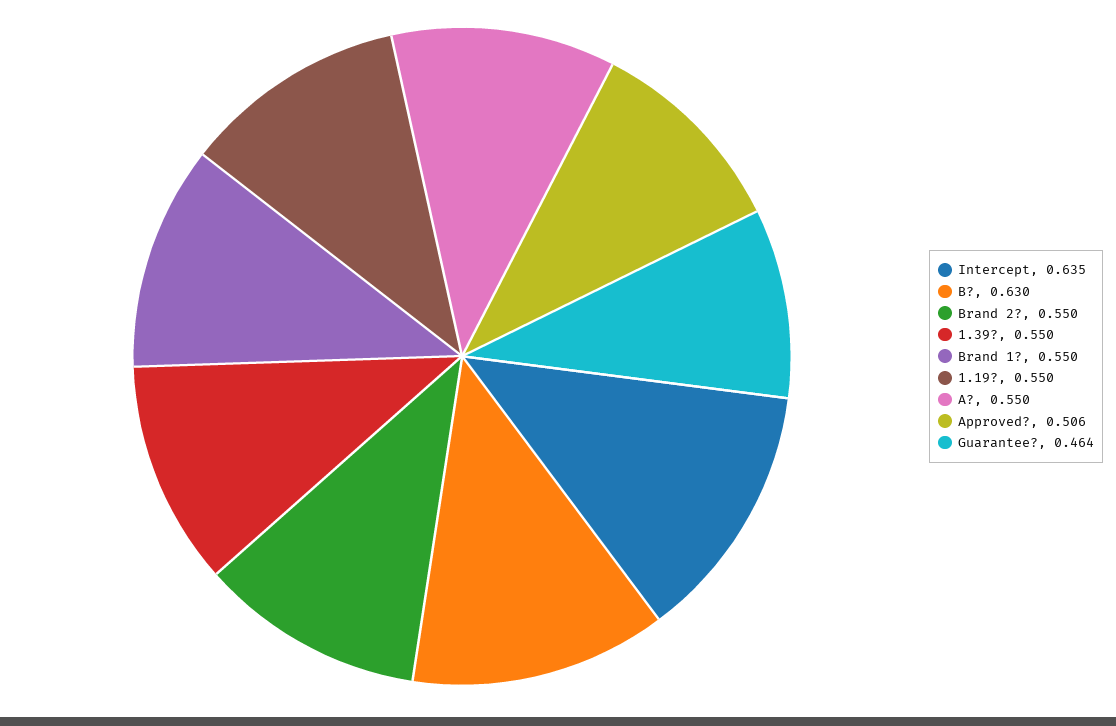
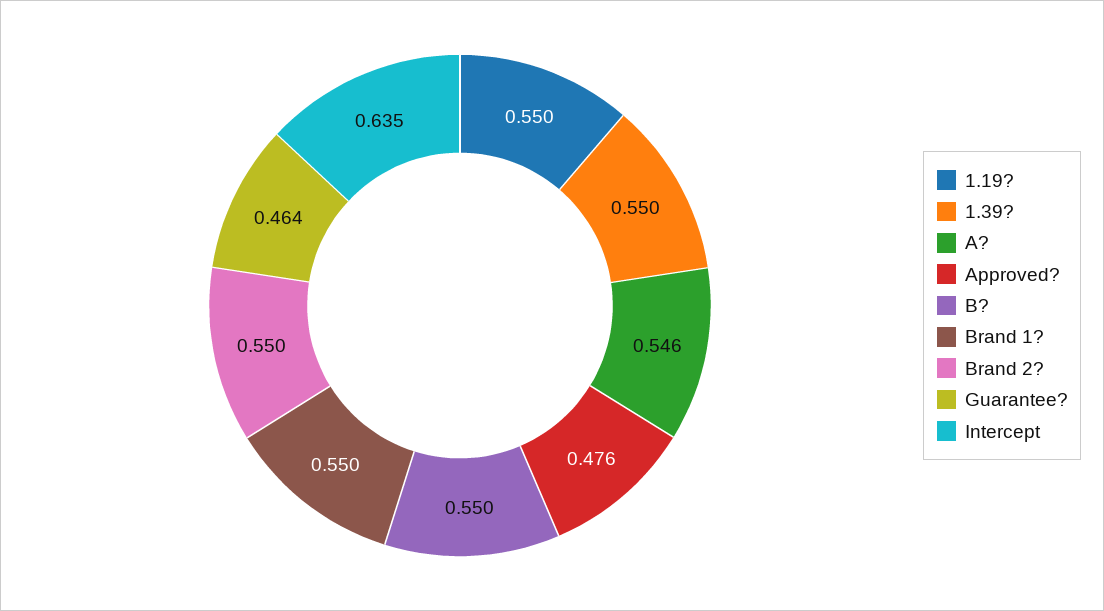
  {
    "Intercept": 0.635,
-   "B?": 0.63,
+   "B?": 0.55,
    "Brand 2?": 0.55,
    "1.39?": 0.55,
    "Brand 1?": 0.55,
    "1.19?": 0.55,
-   "A?": 0.55,
+   "A?": 0.546,
-   "Approved?": 0.506,
+   "Approved?": 0.476,
    "Guarantee?": 0.464
  }

